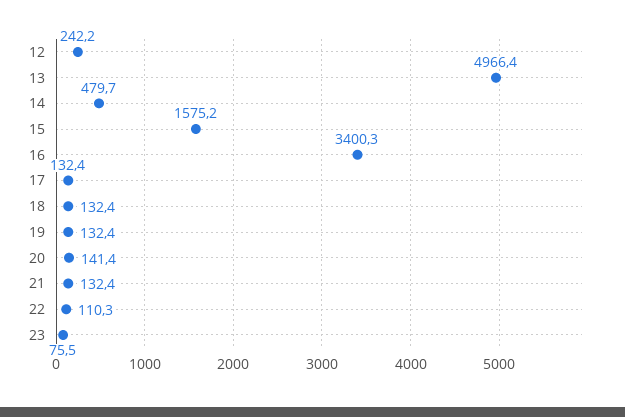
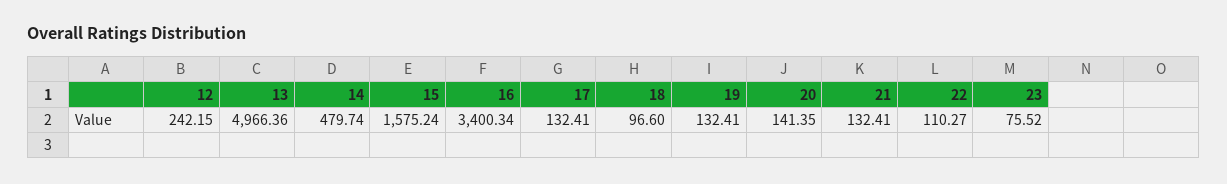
  {
    "12": 242.15,
    "13": 4966.36,
    "14": 479.74,
    "15": 1575.24,
    "16": 3400.34,
    "17": 132.41,
-   "18": 132.4,
+   "18": 96.6,
    "19": 132.41,
    "20": 141.35,
    "21": 132.41,
    "22": 110.27,
    "23": 75.52
  }

